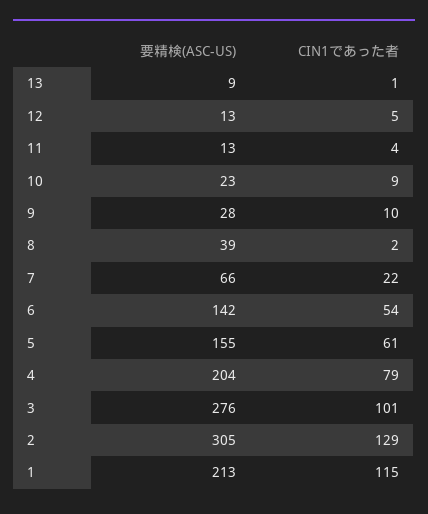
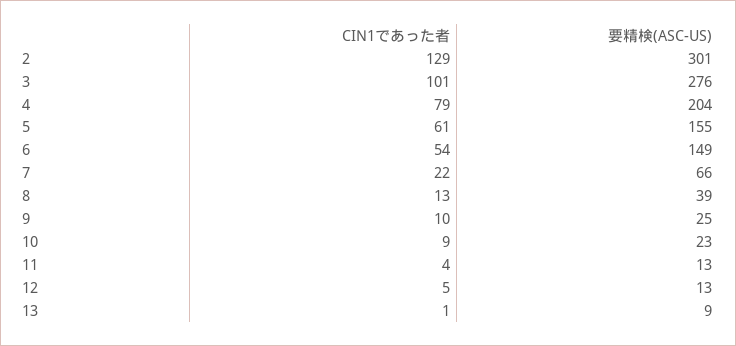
  {
    "要精検(ASC-US)": {
      "13": 9,
      "12": 13,
      "11": 13,
      "10": 23,
-     "9": 28,
+     "9": 25,
      "8": 39,
      "7": 66,
-     "6": 142,
+     "6": 149,
      "5": 155,
      "4": 204,
      "3": 276,
-     "2": 305,
+     "2": 301
-     "1": 213
    },
    "CIN1であった者": {
      "13": 1,
      "12": 5,
      "11": 4,
      "10": 9,
      "9": 10,
-     "8": 2,
+     "8": 13,
      "7": 22,
      "6": 54,
      "5": 61,
      "4": 79,
      "3": 101,
-     "2": 129,
+     "2": 129
-     "1": 115
    }
  }

